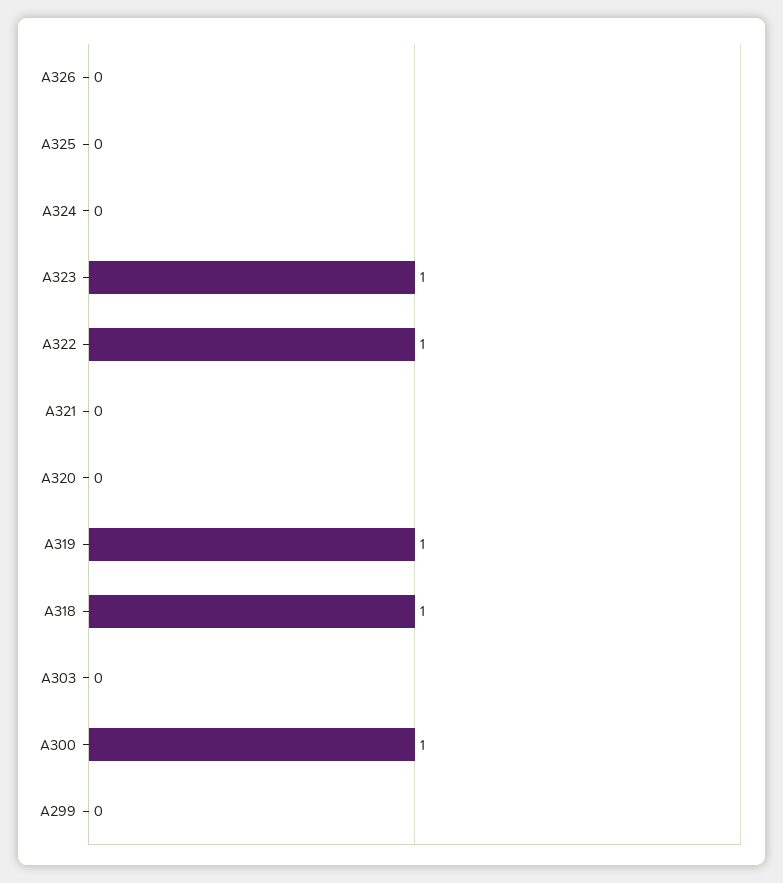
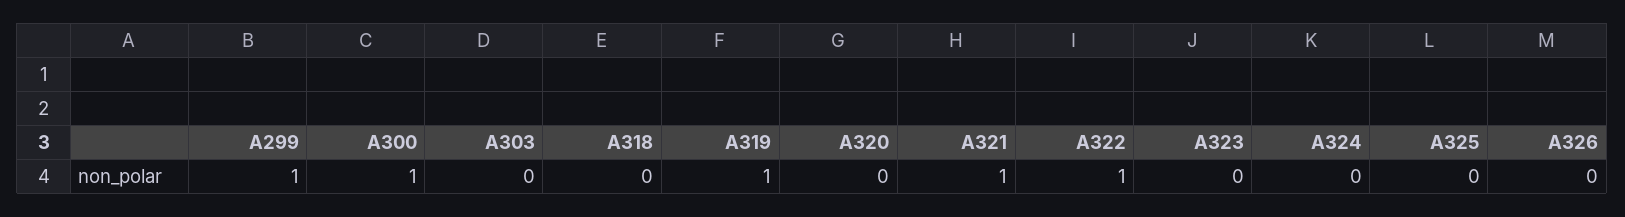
  {
    "A326": 0,
    "A325": 0,
    "A324": 0,
-   "A323": 1,
+   "A323": 0,
    "A322": 1,
-   "A321": 0,
+   "A321": 1,
    "A320": 0,
    "A319": 1,
-   "A318": 1,
+   "A318": 0,
    "A303": 0,
    "A300": 1,
-   "A299": 0
+   "A299": 1
  }

